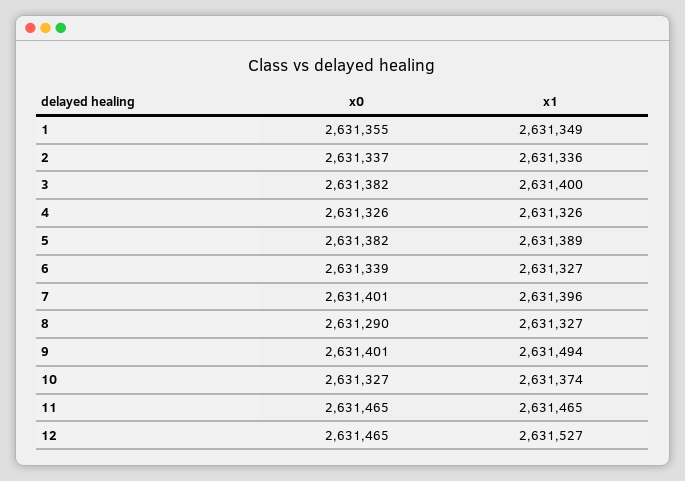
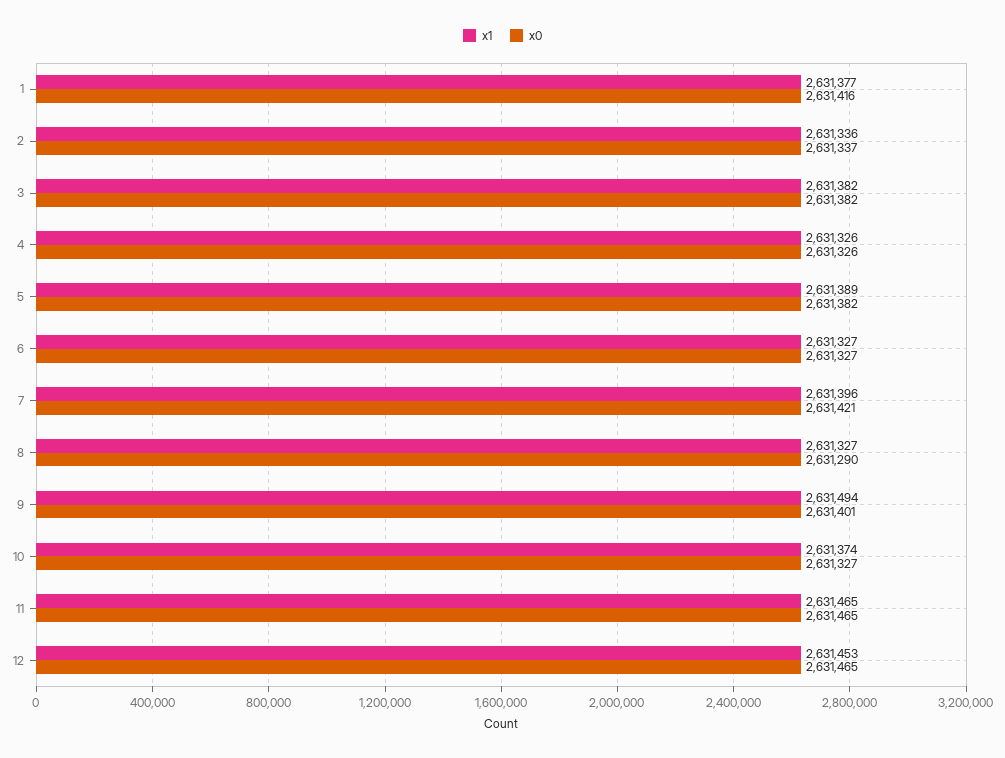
  {
    "x0": {
-     "1": 2631355,
+     "1": 2631416,
      "2": 2631337,
      "3": 2631382,
      "4": 2631326,
      "5": 2631382,
-     "6": 2631339,
+     "6": 2631327,
-     "7": 2631401,
+     "7": 2631421,
      "8": 2631290,
      "9": 2631401,
      "10": 2631327,
      "11": 2631465,
      "12": 2631465
    },
    "x1": {
-     "1": 2631349,
+     "1": 2631377,
      "2": 2631336,
-     "3": 2631400,
+     "3": 2631382,
      "4": 2631326,
      "5": 2631389,
      "6": 2631327,
      "7": 2631396,
      "8": 2631327,
      "9": 2631494,
      "10": 2631374,
      "11": 2631465,
-     "12": 2631527
+     "12": 2631453
    }
  }

